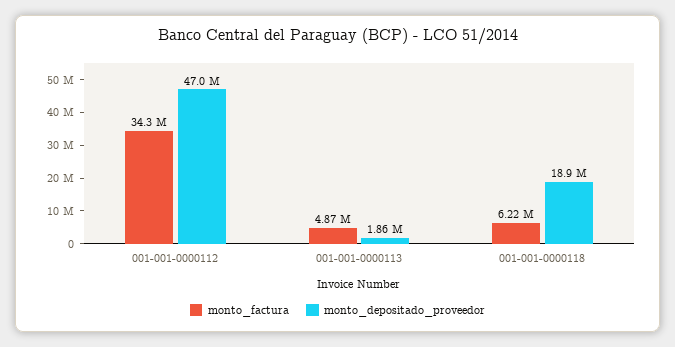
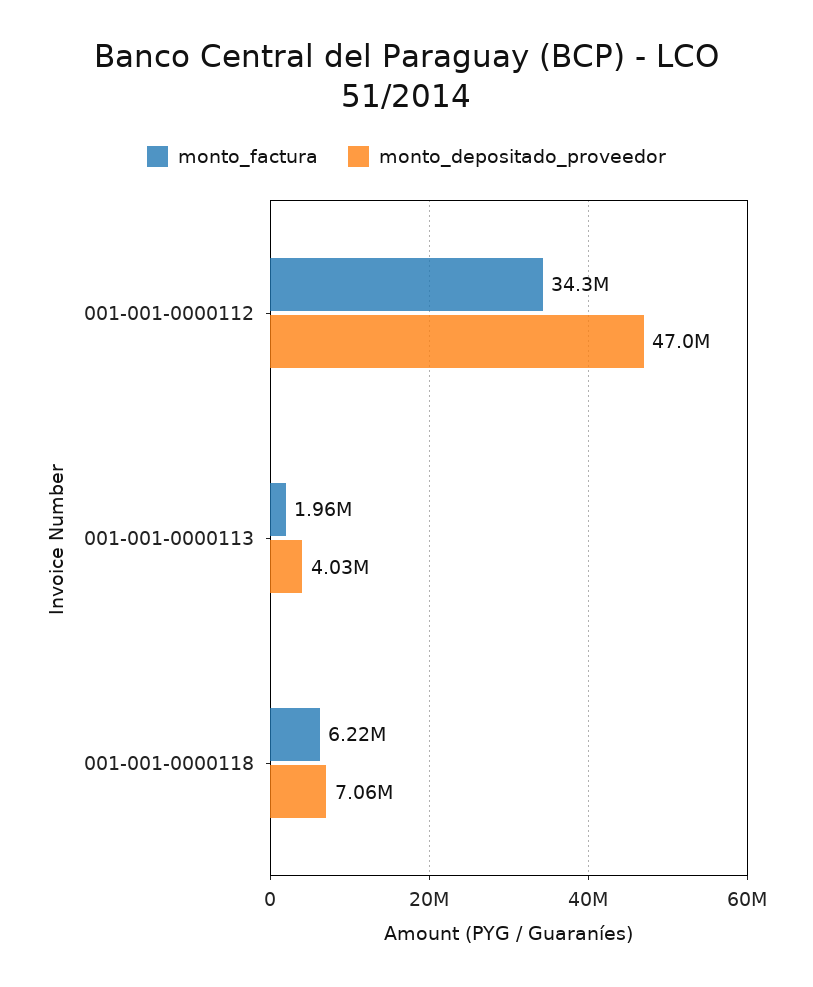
  {
    "monto_factura": {
      "001-001-0000112": 34300000,
-     "001-001-0000113": 4870000,
+     "001-001-0000113": 1960000,
      "001-001-0000118": 6220000
    },
    "monto_depositado_proveedor": {
      "001-001-0000112": 47000000,
-     "001-001-0000113": 1860000,
+     "001-001-0000113": 4030000,
-     "001-001-0000118": 18900000
+     "001-001-0000118": 7060000
    }
  }

